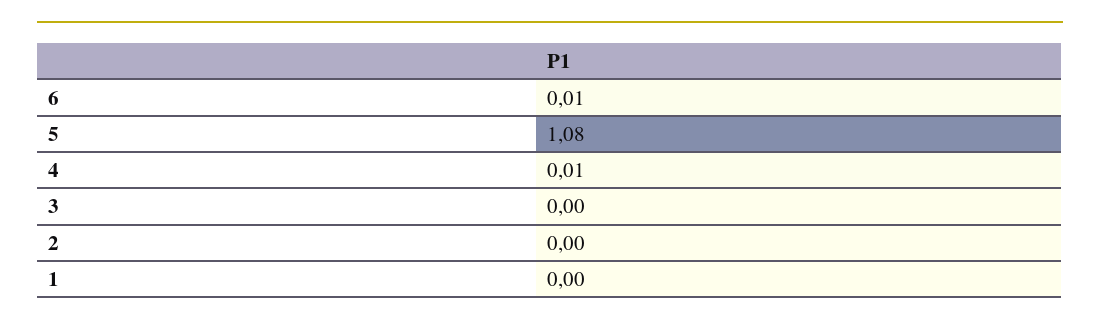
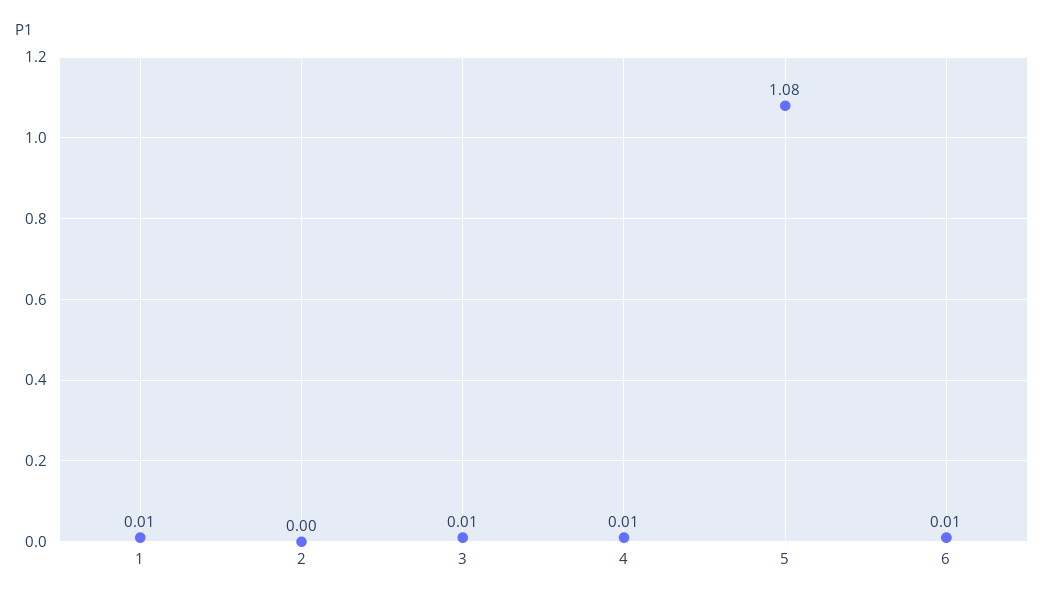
  {
    "6": 0.01,
    "5": 1.08,
    "4": 0.01,
-   "3": 0,
+   "3": 0.01,
    "2": 0,
-   "1": 0
+   "1": 0.01
  }

